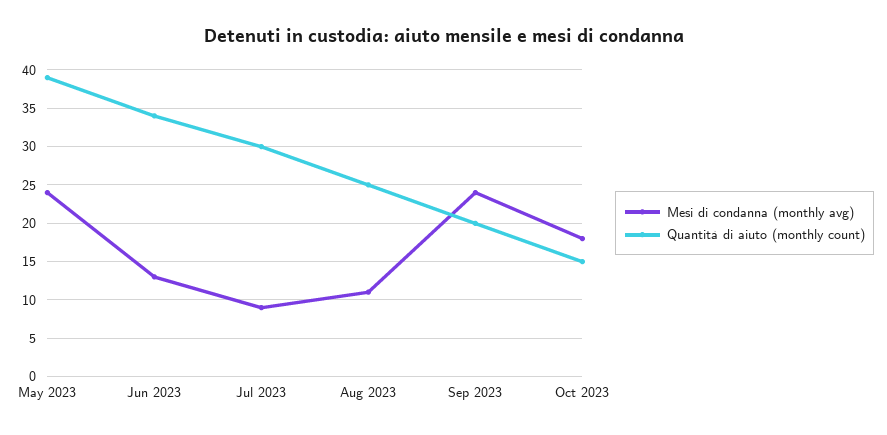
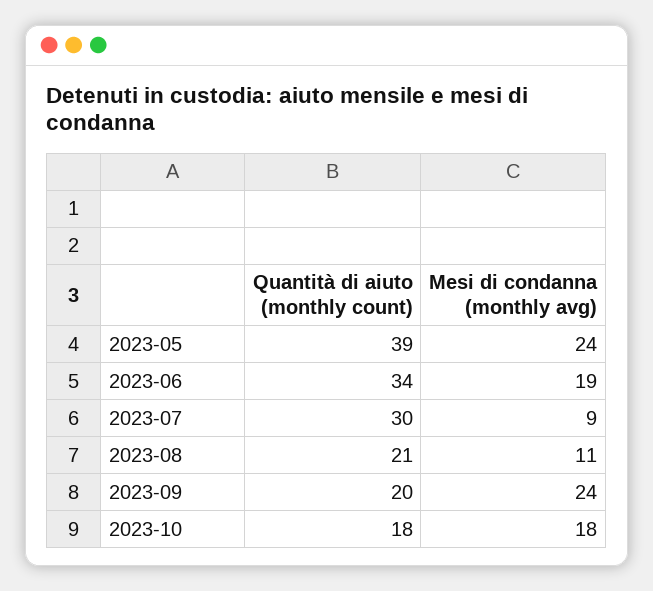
  {
    "Mesi di condanna (monthly avg)": {
      "May 2023": 24,
-     "Jun 2023": 13,
+     "Jun 2023": 19,
      "Jul 2023": 9,
      "Aug 2023": 11,
      "Sep 2023": 24,
      "Oct 2023": 18
    },
    "Quantità di aiuto (monthly count)": {
      "May 2023": 39,
      "Jun 2023": 34,
      "Jul 2023": 30,
-     "Aug 2023": 25,
+     "Aug 2023": 21,
      "Sep 2023": 20,
-     "Oct 2023": 15
+     "Oct 2023": 18
    }
  }

